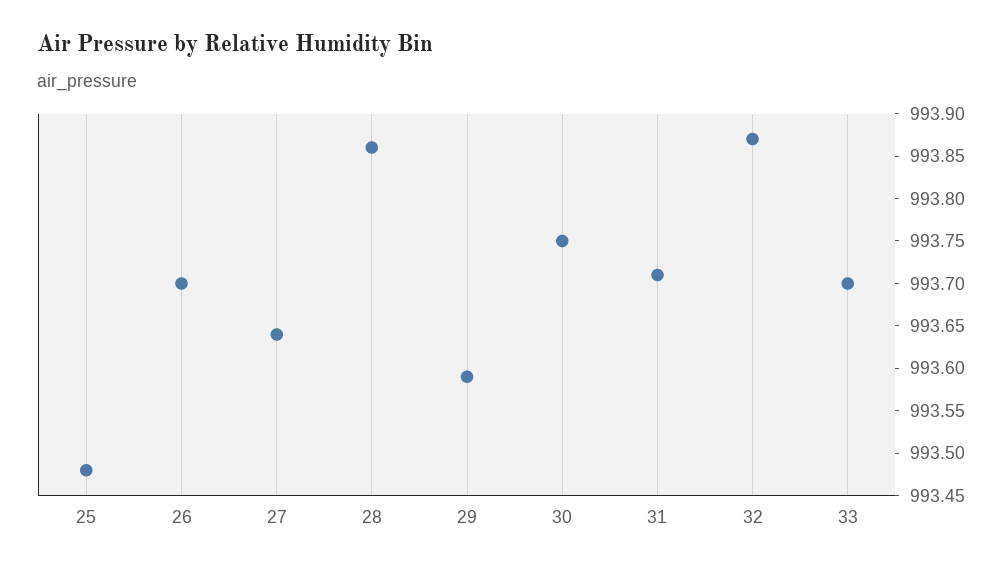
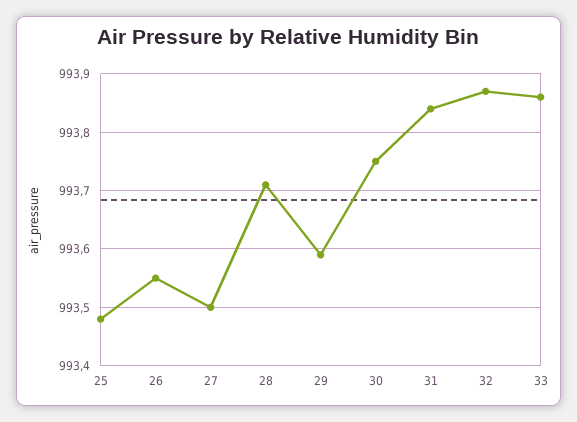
  {
    "25": 993.48,
-   "26": 993.7,
+   "26": 993.55,
-   "27": 993.64,
+   "27": 993.5,
-   "28": 993.86,
+   "28": 993.7,
    "29": 993.59,
    "30": 993.75,
-   "31": 993.71,
+   "31": 993.85,
    "32": 993.87,
-   "33": 993.7
+   "33": 993.85
  }

